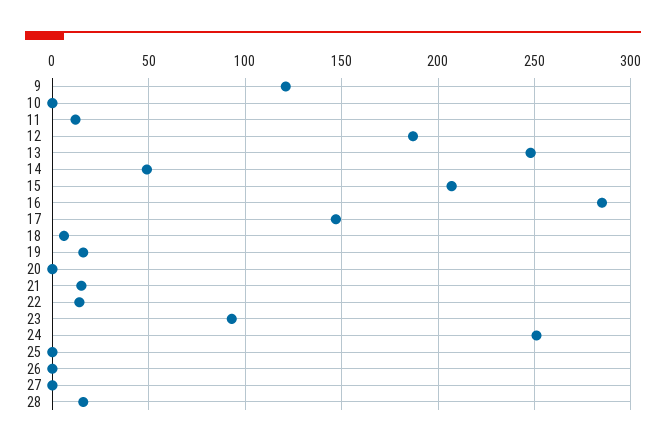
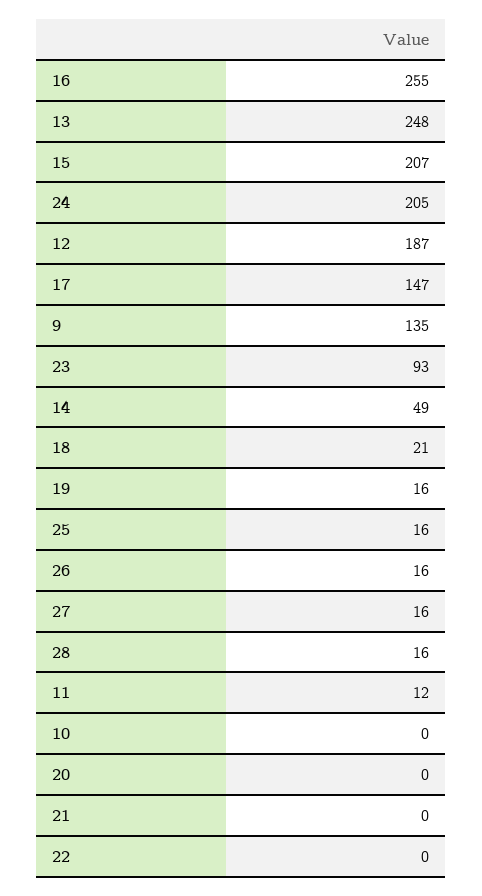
  {
-   "9": 120,
+   "9": 135,
    "10": 0,
    "11": 12,
    "12": 187,
    "13": 248,
    "14": 49,
    "15": 207,
-   "16": 285,
+   "16": 255,
    "17": 147,
-   "18": 5,
+   "18": 21,
    "19": 16,
    "20": 0,
-   "21": 15,
+   "21": 0,
-   "22": 15,
+   "22": 0,
    "23": 93,
-   "24": 250,
+   "24": 205,
-   "25": 0,
+   "25": 16,
-   "26": 0,
+   "26": 16,
-   "27": 0,
+   "27": 16,
    "28": 16
  }

